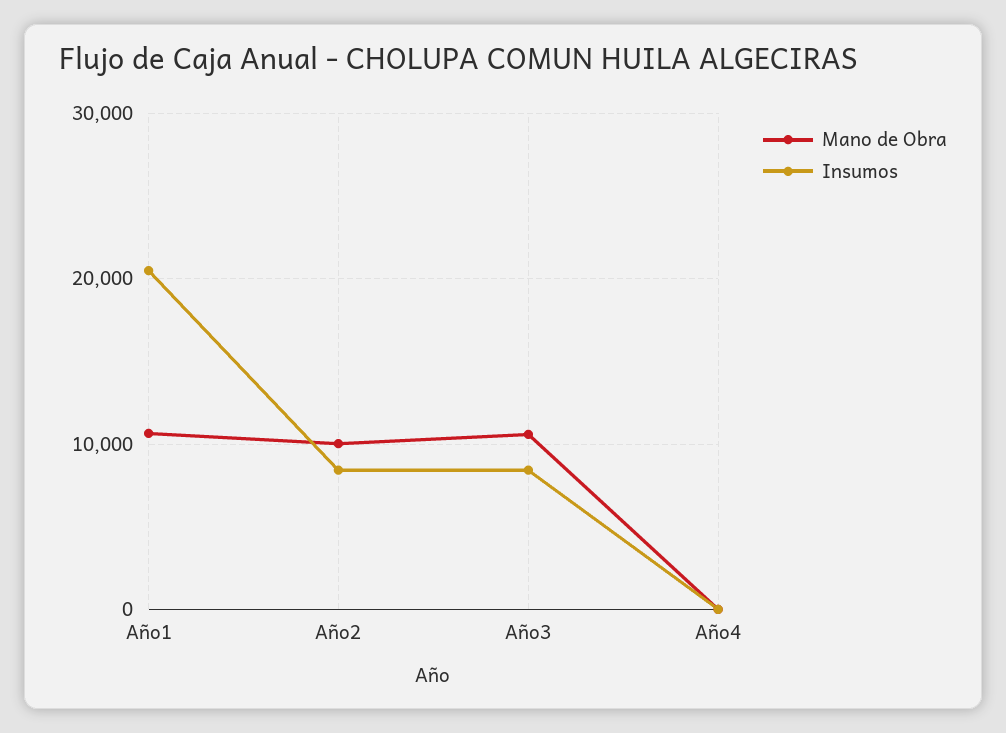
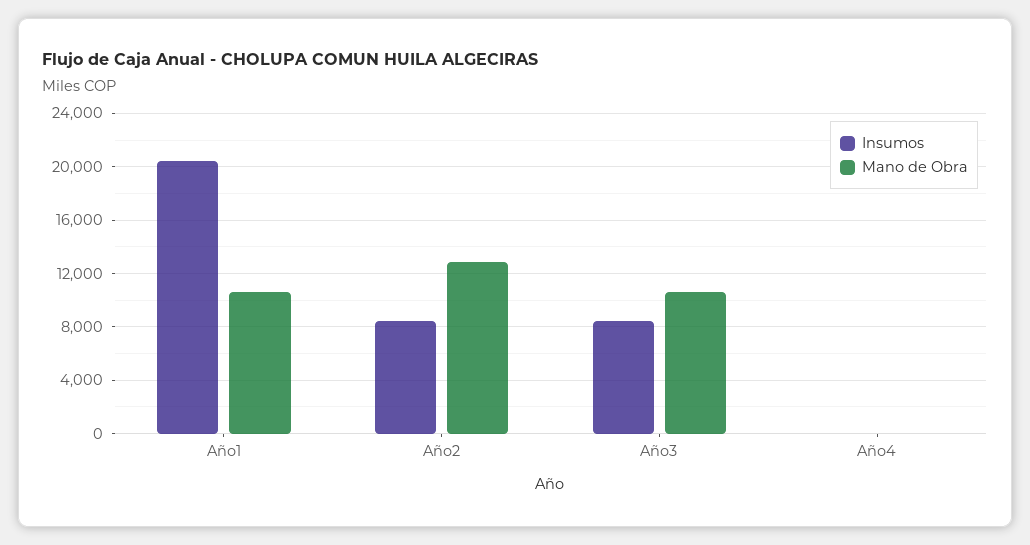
  {
    "Mano de Obra": {
      "Año1": 10500,
-     "Año2": 10000,
+     "Año2": 13000,
      "Año3": 10500,
      "Año4": 0
    },
    "Insumos": {
      "Año1": 20500,
      "Año2": 8500,
      "Año3": 8500,
      "Año4": 0
    }
  }

